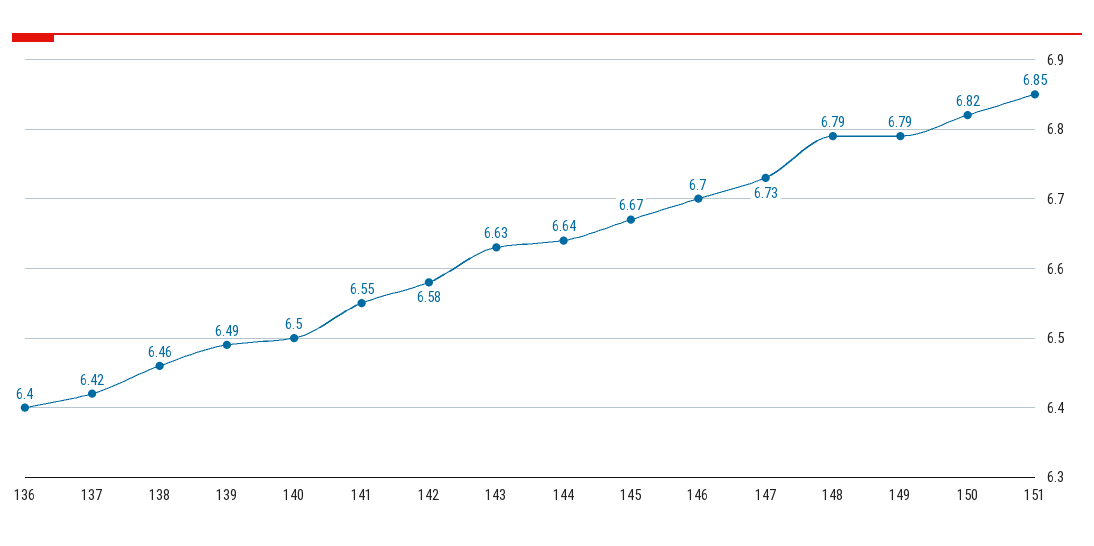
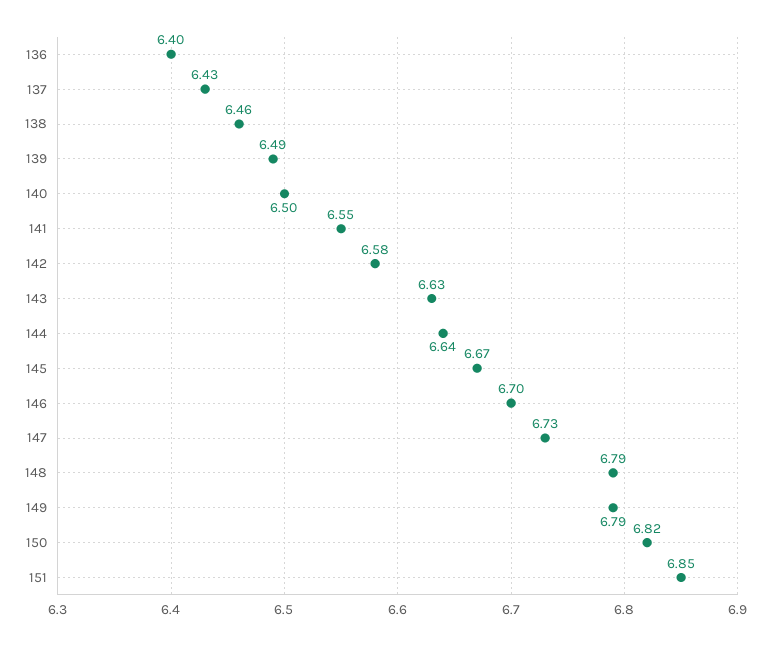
  {
    "136": 6.4,
-   "137": 6.42,
+   "137": 6.43,
    "138": 6.46,
    "139": 6.49,
    "140": 6.5,
    "141": 6.55,
    "142": 6.58,
    "143": 6.63,
    "144": 6.64,
    "145": 6.67,
    "146": 6.7,
    "147": 6.73,
    "148": 6.79,
    "149": 6.79,
    "150": 6.82,
    "151": 6.85
  }

